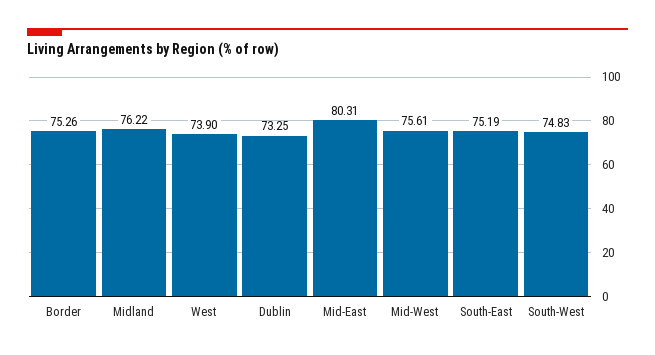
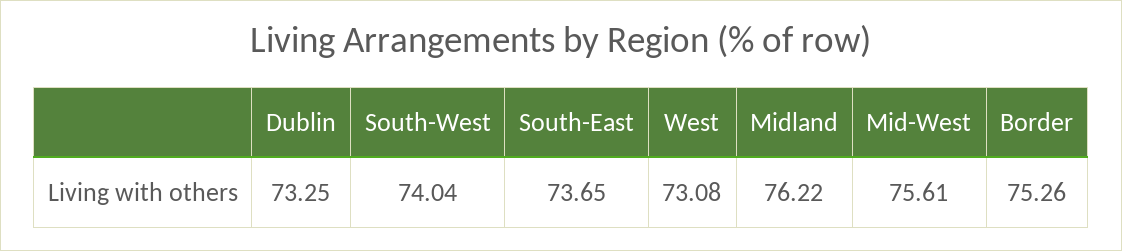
  {
    "Border": 75.26,
    "Midland": 76.22,
-   "West": 73.9,
+   "West": 73.08,
    "Dublin": 73.25,
-   "Mid-East": 80.31,
    "Mid-West": 75.61,
-   "South-East": 75.19,
+   "South-East": 73.65,
-   "South-West": 74.83
+   "South-West": 74.04
  }

